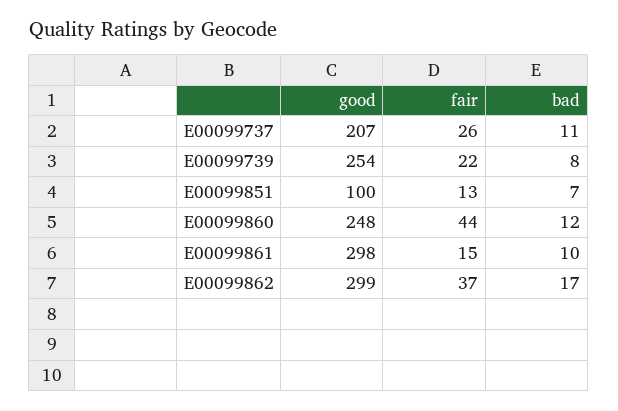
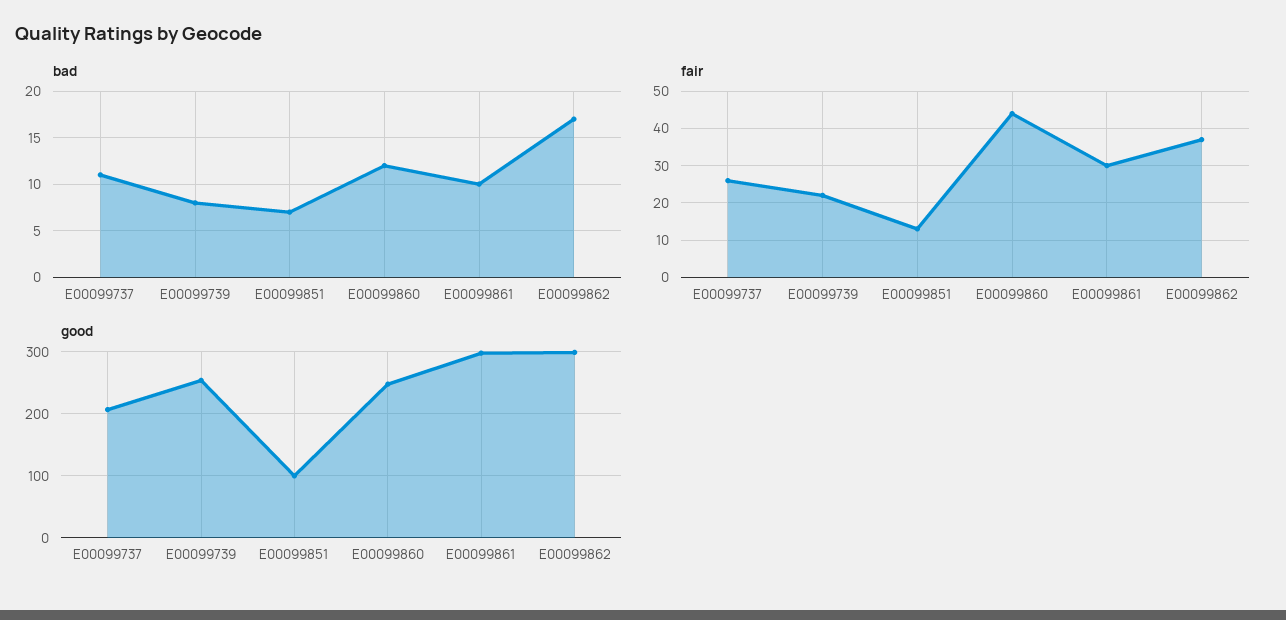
  {
    "good": {
      "E00099737": 207,
      "E00099739": 254,
      "E00099851": 100,
      "E00099860": 248,
      "E00099861": 298,
      "E00099862": 299
    },
    "fair": {
      "E00099737": 26,
      "E00099739": 22,
      "E00099851": 13,
      "E00099860": 44,
-     "E00099861": 15,
+     "E00099861": 30,
      "E00099862": 37
    },
    "bad": {
      "E00099737": 11,
      "E00099739": 8,
      "E00099851": 7,
      "E00099860": 12,
      "E00099861": 10,
      "E00099862": 17
    }
  }

